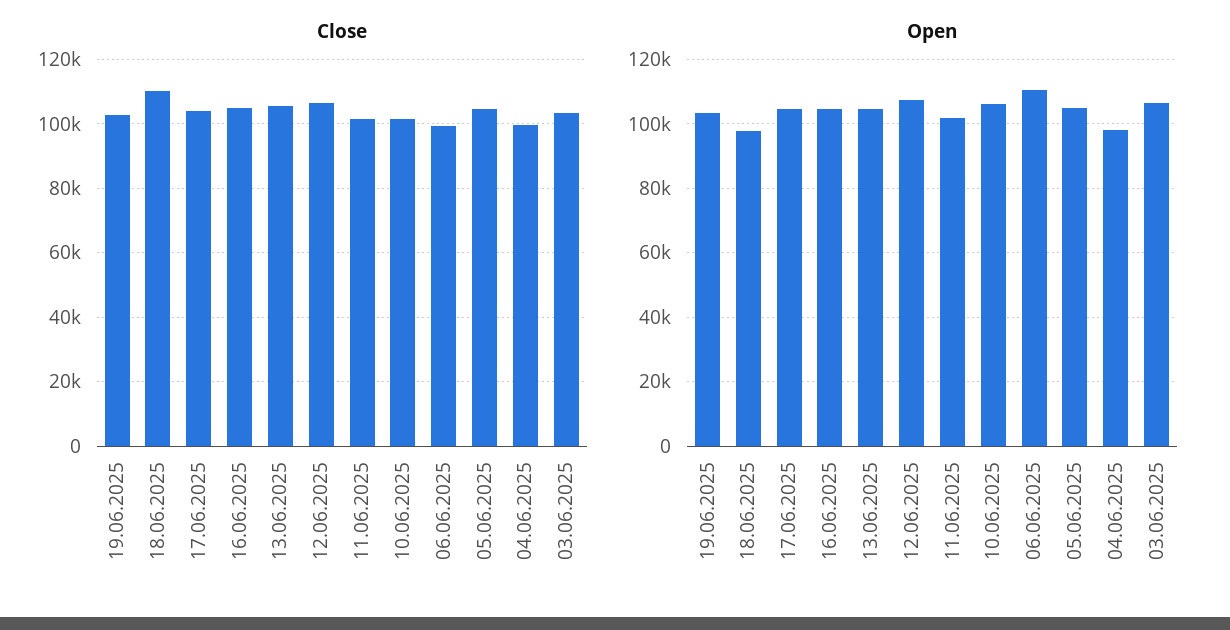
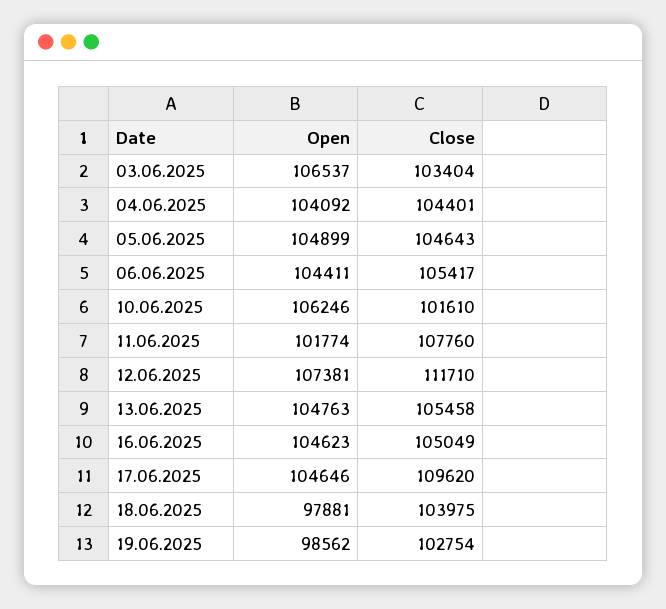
  {
    "Close": {
      "19.06.2025": 102754,
-     "18.06.2025": 110000,
+     "18.06.2025": 103975,
-     "17.06.2025": 104000,
+     "17.06.2025": 109620,
      "16.06.2025": 105049,
      "13.06.2025": 105458,
-     "12.06.2025": 106000,
+     "12.06.2025": 111710,
-     "11.06.2025": 102000,
+     "11.06.2025": 107760,
      "10.06.2025": 101610,
-     "06.06.2025": 100000,
+     "06.06.2025": 105417,
      "05.06.2025": 104643,
-     "04.06.2025": 100000,
+     "04.06.2025": 104401,
      "03.06.2025": 103404
    },
    "Open": {
-     "19.06.2025": 104000,
+     "19.06.2025": 98562,
      "18.06.2025": 97881,
      "17.06.2025": 104646,
      "16.06.2025": 104623,
      "13.06.2025": 104763,
      "12.06.2025": 107381,
      "11.06.2025": 101774,
      "10.06.2025": 106246,
-     "06.06.2025": 110000,
+     "06.06.2025": 104411,
      "05.06.2025": 104899,
-     "04.06.2025": 98000,
+     "04.06.2025": 104092,
      "03.06.2025": 106537
    }
  }

